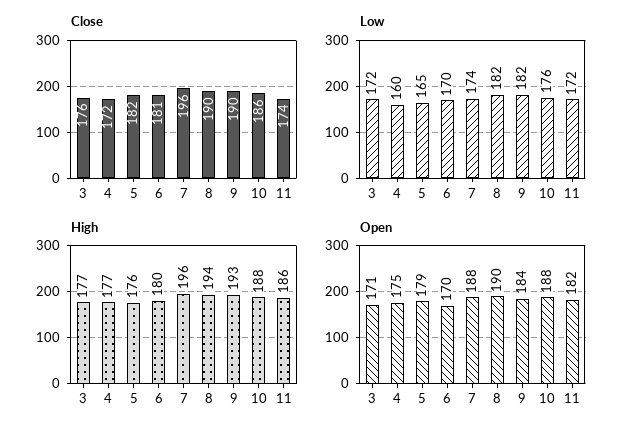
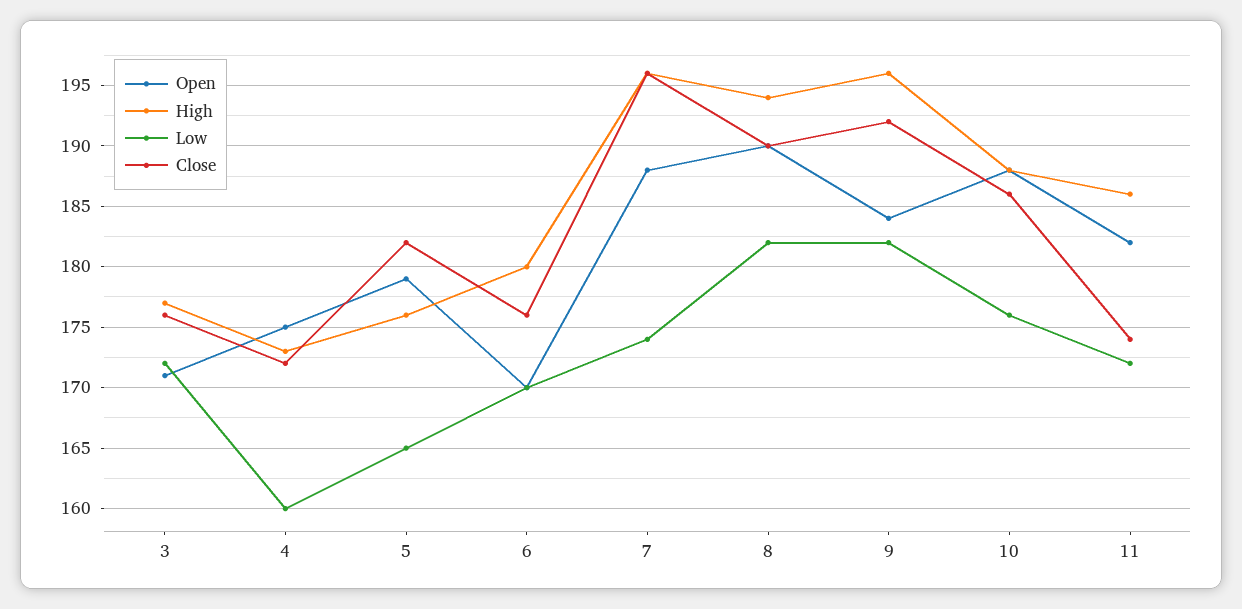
  {
    "Close": {
      "3": 176,
      "4": 172,
      "5": 182,
-     "6": 181,
+     "6": 176,
      "7": 196,
      "8": 190,
-     "9": 190,
+     "9": 192,
      "10": 186,
      "11": 174
    },
    "Low": {
      "3": 172,
      "4": 160,
      "5": 165,
      "6": 170,
      "7": 174,
      "8": 182,
      "9": 182,
      "10": 176,
      "11": 172
    },
    "High": {
      "3": 177,
-     "4": 177,
+     "4": 173,
      "5": 176,
      "6": 180,
      "7": 196,
      "8": 194,
-     "9": 193,
+     "9": 196,
      "10": 188,
      "11": 186
    },
    "Open": {
      "3": 171,
      "4": 175,
      "5": 179,
      "6": 170,
      "7": 188,
      "8": 190,
      "9": 184,
      "10": 188,
      "11": 182
    }
  }

